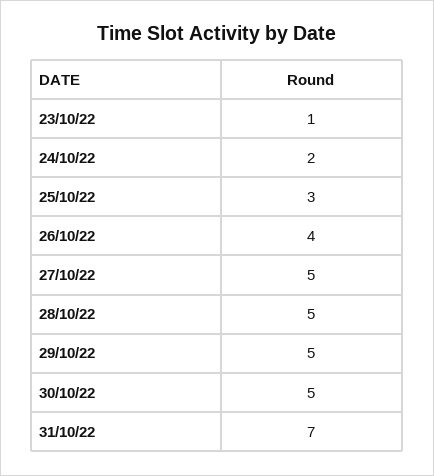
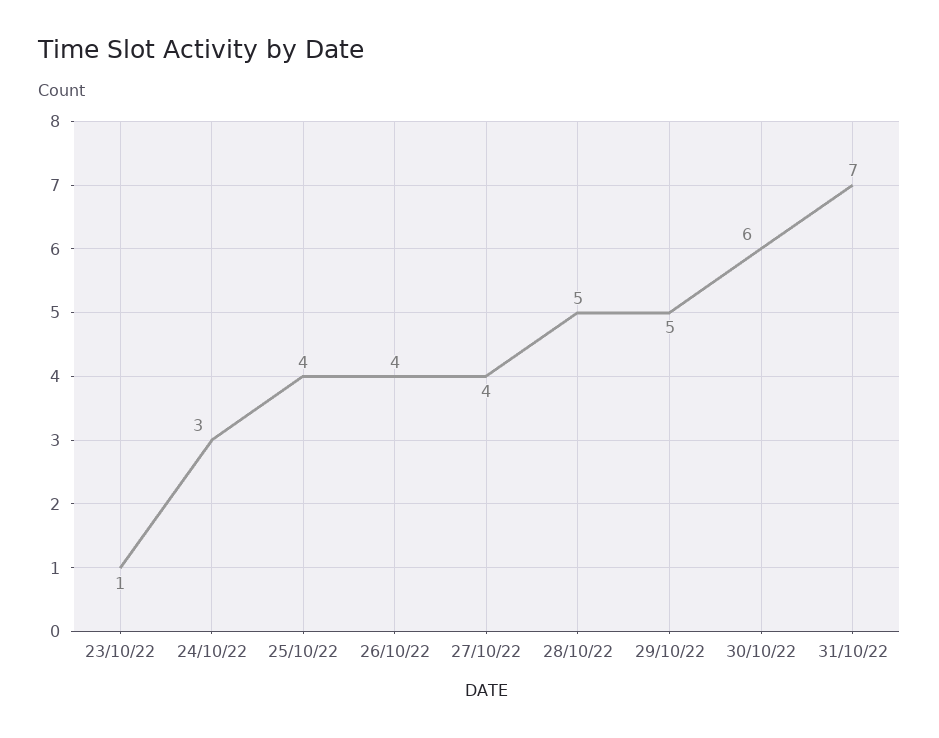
  {
    "23/10/22": 1,
-   "24/10/22": 2,
+   "24/10/22": 3,
-   "25/10/22": 3,
+   "25/10/22": 4,
    "26/10/22": 4,
-   "27/10/22": 5,
+   "27/10/22": 4,
    "28/10/22": 5,
    "29/10/22": 5,
-   "30/10/22": 5,
+   "30/10/22": 6,
    "31/10/22": 7
  }

